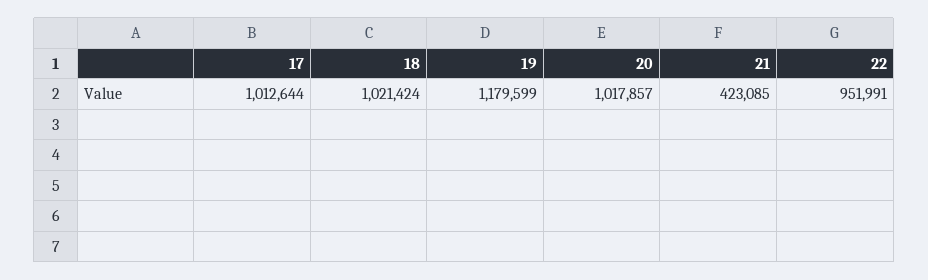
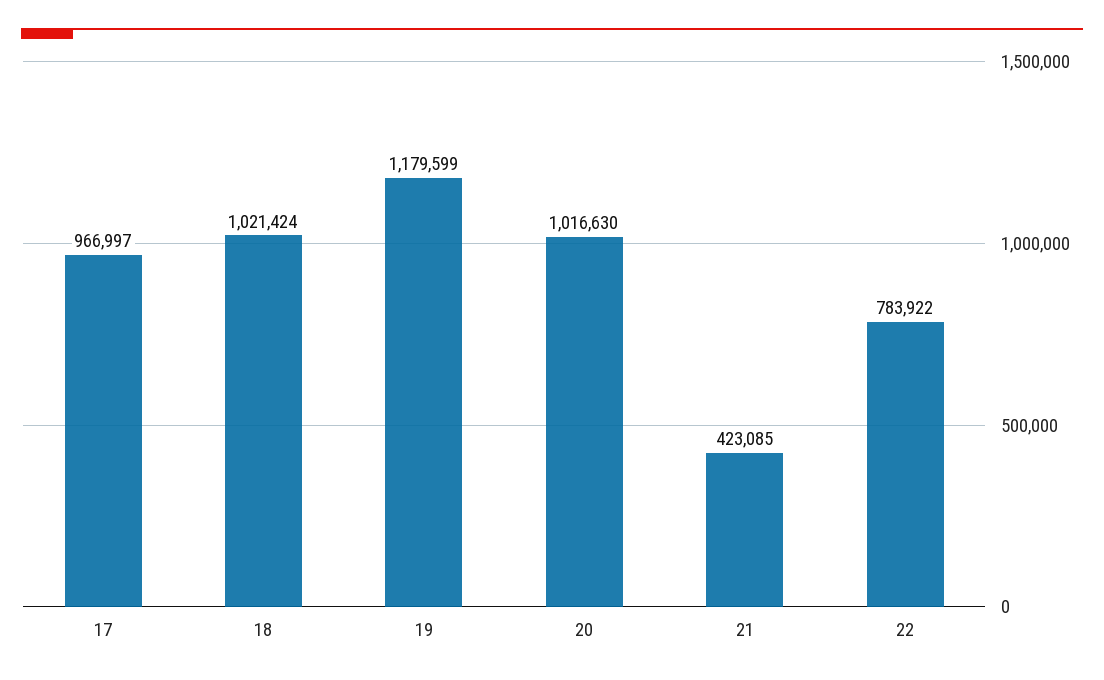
  {
-   "17": 1012644,
+   "17": 966997,
    "18": 1021424,
    "19": 1179599,
-   "20": 1017857,
+   "20": 1016630,
    "21": 423085,
-   "22": 951991
+   "22": 783922
  }

